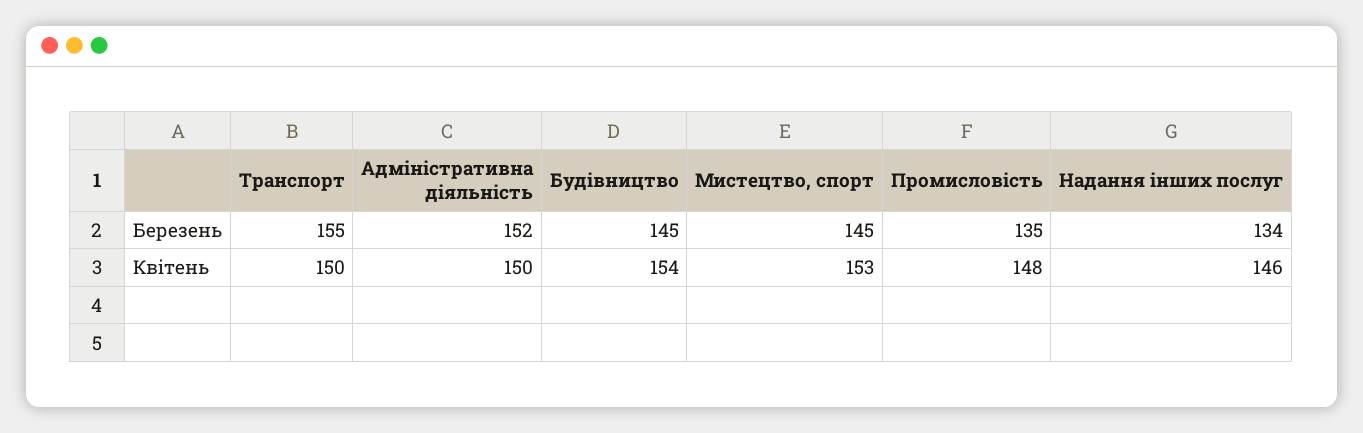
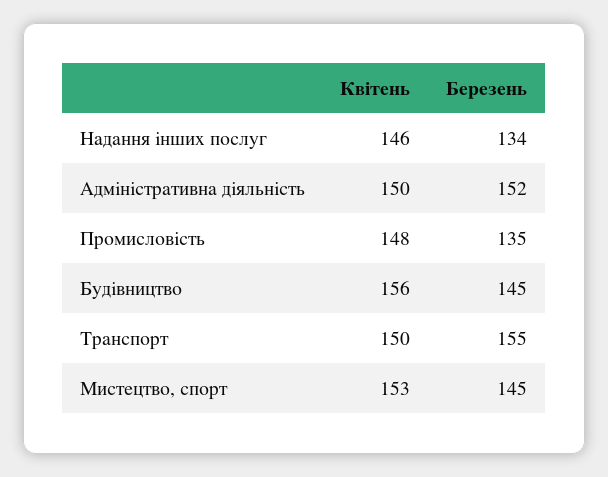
  {
    "Транспорт": {
      "Березень": 155,
      "Квітень": 150
    },
    "Адміністративна діяльність": {
      "Березень": 152,
      "Квітень": 150
    },
    "Будівництво": {
      "Березень": 145,
-     "Квітень": 154
+     "Квітень": 156
    },
    "Мистецтво, спорт": {
      "Березень": 145,
      "Квітень": 153
    },
    "Промисловість": {
      "Березень": 135,
      "Квітень": 148
    },
    "Надання інших послуг": {
      "Березень": 134,
      "Квітень": 146
    }
  }

